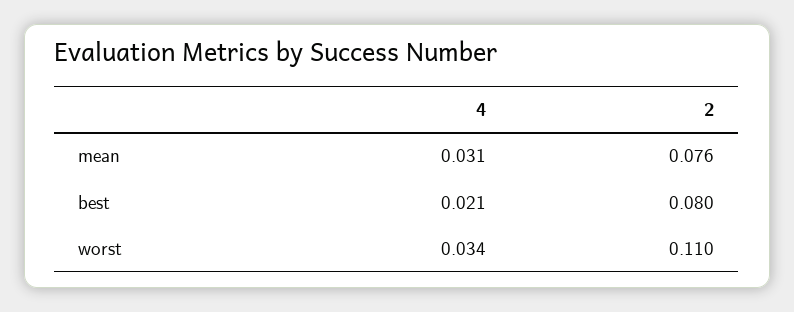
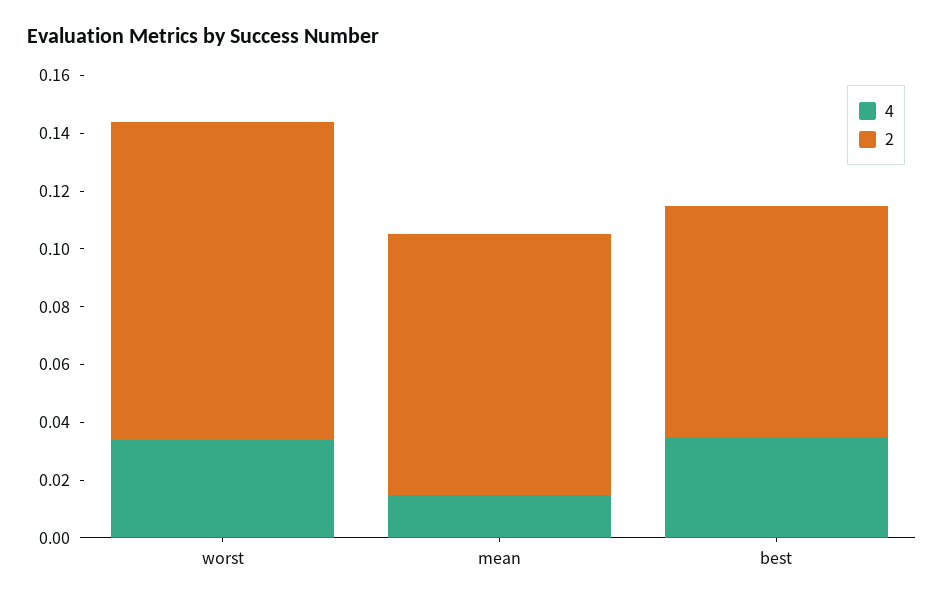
  {
    "4": {
-     "mean": 0.031,
+     "mean": 0.015,
-     "best": 0.021,
+     "best": 0.035,
      "worst": 0.034
    },
    "2": {
-     "mean": 0.076,
+     "mean": 0.09,
      "best": 0.08,
      "worst": 0.11
    }
  }

